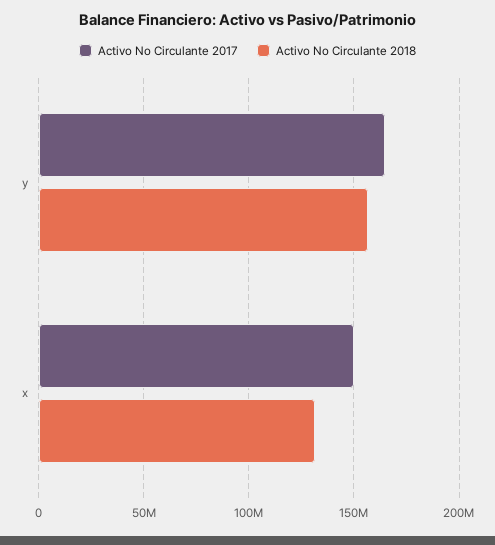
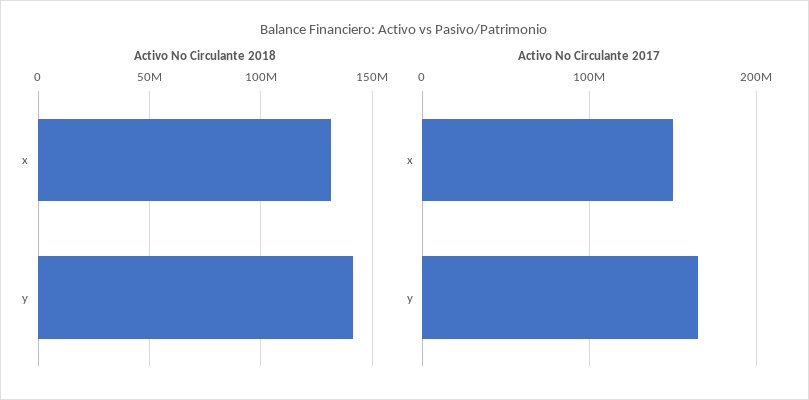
  {
    "Activo No Circulante 2017": {
      "y": 165000000,
      "x": 150000000
    },
    "Activo No Circulante 2018": {
-     "y": 155000000,
+     "y": 140000000,
      "x": 130000000
    }
  }

